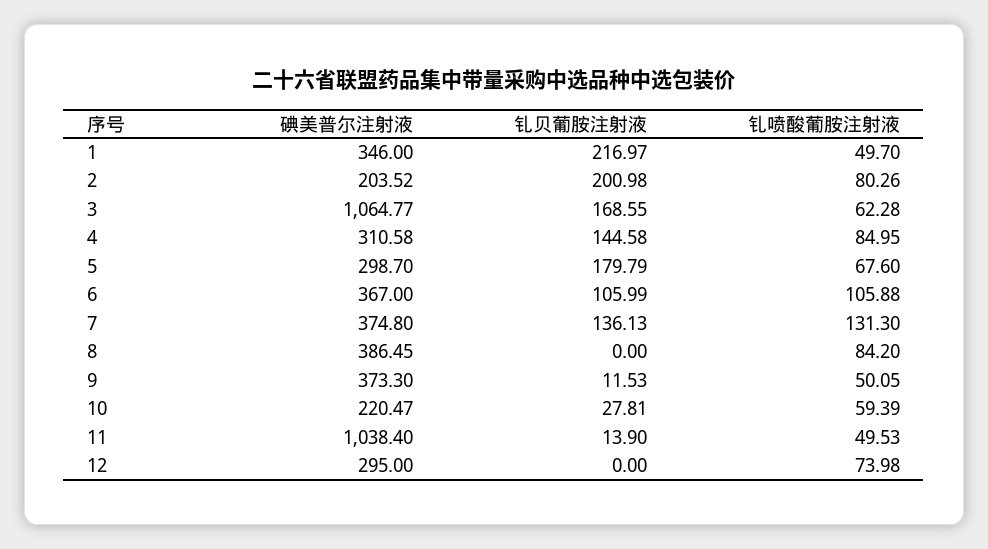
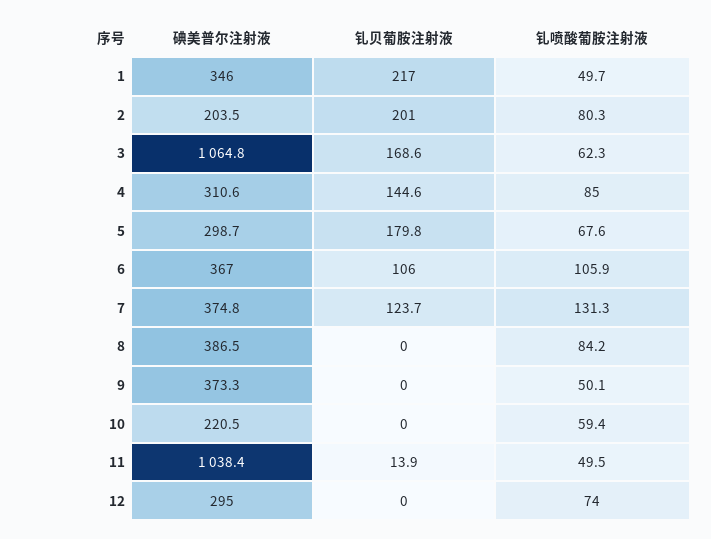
  {
    "碘美普尔注射液": {
      "1": 346,
      "2": 203.52,
      "3": 1064.77,
      "4": 310.58,
      "5": 298.7,
      "6": 367,
      "7": 374.8,
      "8": 386.45,
      "9": 373.3,
      "10": 220.47,
      "11": 1038.4,
      "12": 295
    },
    "钆贝葡胺注射液": {
      "1": 216.97,
      "2": 200.98,
      "3": 168.55,
      "4": 144.58,
      "5": 179.79,
      "6": 105.99,
-     "7": 136.13,
+     "7": 123.7,
      "8": 0,
-     "9": 11.53,
+     "9": 0,
-     "10": 27.81,
+     "10": 0,
      "11": 13.9,
      "12": 0
    },
    "钆喷酸葡胺注射液": {
      "1": 49.7,
      "2": 80.26,
      "3": 62.28,
      "4": 84.95,
      "5": 67.6,
      "6": 105.88,
      "7": 131.3,
      "8": 84.2,
      "9": 50.05,
      "10": 59.39,
      "11": 49.53,
      "12": 73.98
    }
  }

